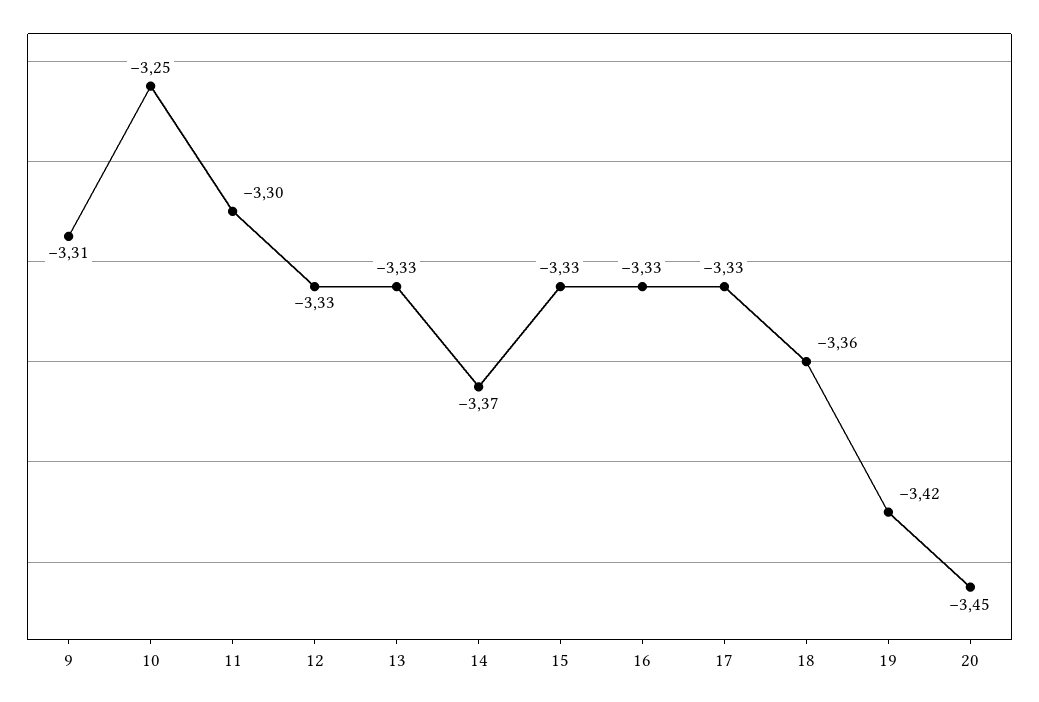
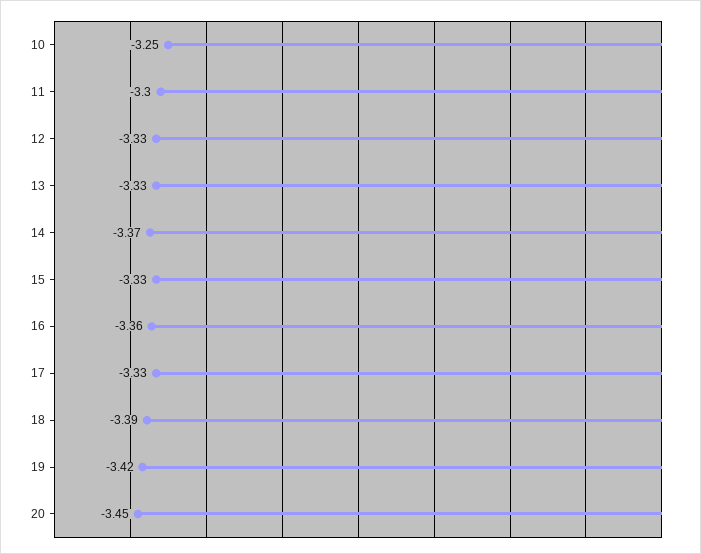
  {
-   "9": -3.31,
    "10": -3.25,
    "11": -3.3,
    "12": -3.33,
    "13": -3.33,
    "14": -3.37,
    "15": -3.33,
-   "16": -3.33,
+   "16": -3.36,
    "17": -3.33,
-   "18": -3.36,
+   "18": -3.39,
    "19": -3.42,
    "20": -3.45
  }

